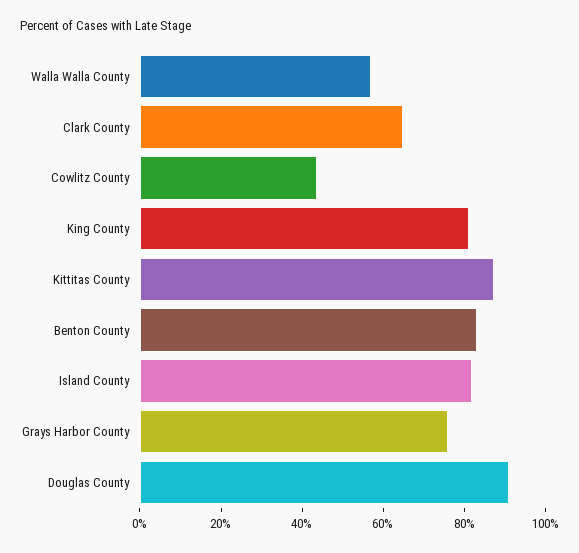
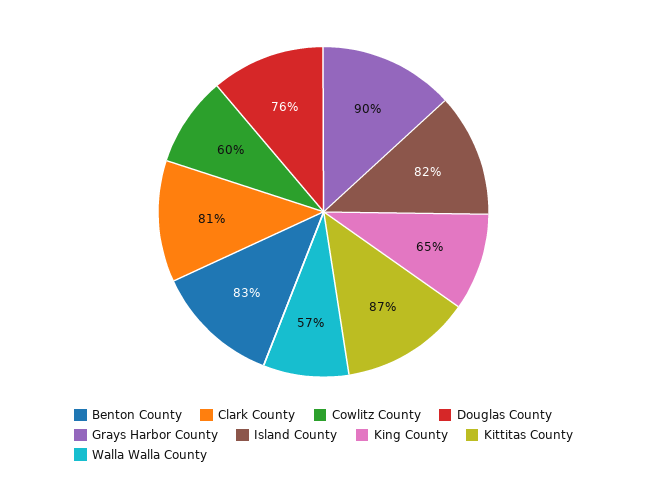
  {
    "Walla Walla County": 57,
-   "Clark County": 65,
+   "Clark County": 81,
-   "Cowlitz County": 45,
+   "Cowlitz County": 60,
-   "King County": 80,
+   "King County": 65,
    "Kittitas County": 87,
    "Benton County": 83,
    "Island County": 82,
-   "Grays Harbor County": 75,
+   "Grays Harbor County": 90,
-   "Douglas County": 90
+   "Douglas County": 76
  }

